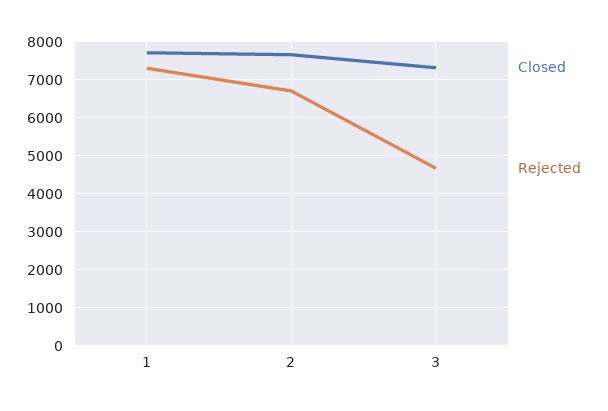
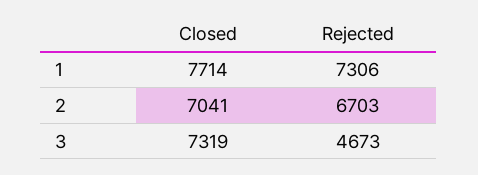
  {
    "Closed": {
      "1": 7714,
-     "2": 7600,
+     "2": 7041,
      "3": 7319
    },
    "Rejected": {
      "1": 7306,
      "2": 6703,
      "3": 4673
    }
  }

